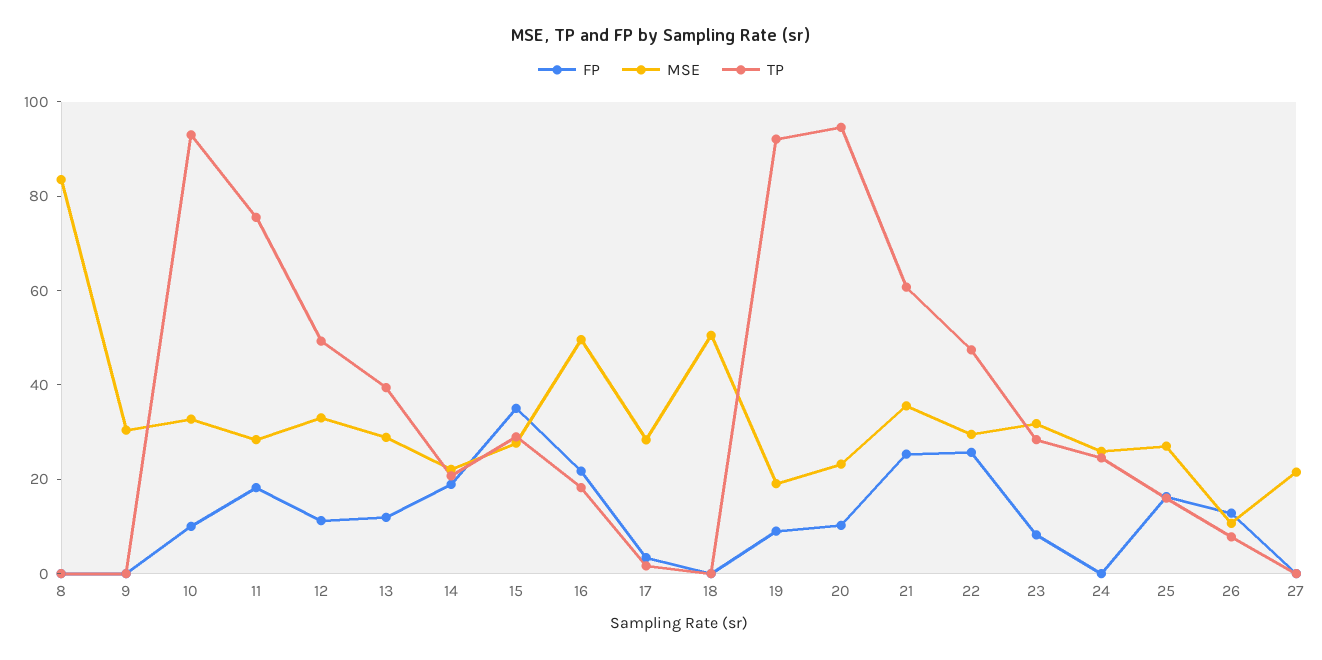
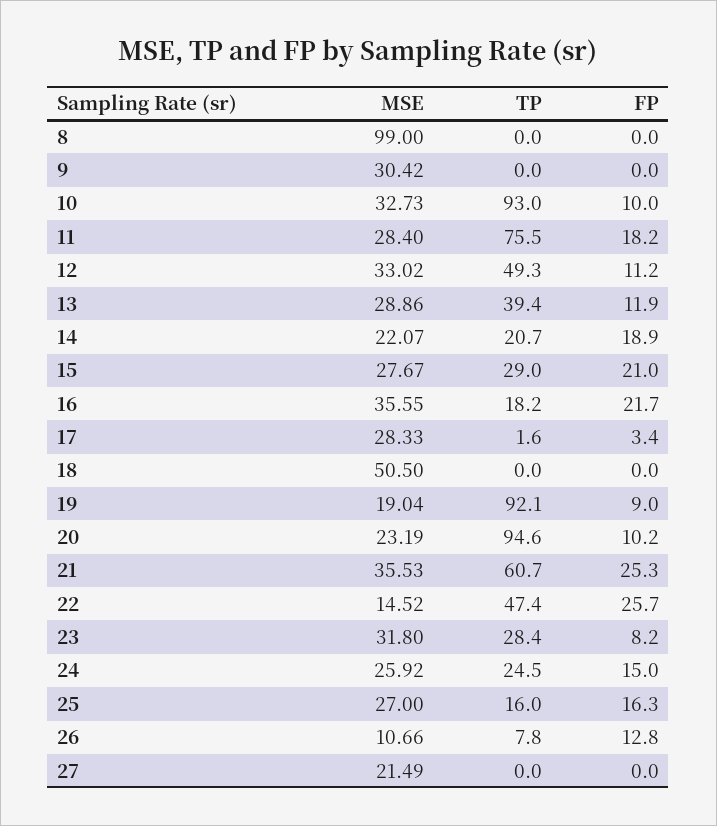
  {
    "FP": {
      "8": 0,
      "9": 0,
      "10": 10,
      "11": 18.2,
      "12": 11.2,
      "13": 11.9,
      "14": 18.9,
-     "15": 35,
+     "15": 21,
      "16": 21.7,
      "17": 3.4,
      "18": 0,
      "19": 9,
      "20": 10.2,
      "21": 25.3,
      "22": 25.7,
      "23": 8.2,
-     "24": 0,
+     "24": 15,
      "25": 16.3,
      "26": 12.8,
      "27": 0
    },
    "MSE": {
-     "8": 85,
+     "8": 99,
      "9": 30.42,
      "10": 32.73,
      "11": 28.4,
      "12": 33.02,
      "13": 28.86,
      "14": 22.07,
      "15": 27.67,
-     "16": 50,
+     "16": 35.55,
      "17": 28.33,
      "18": 50.5,
      "19": 19.04,
      "20": 23.19,
      "21": 35.53,
-     "22": 30,
+     "22": 14.52,
      "23": 31.8,
      "24": 25.92,
      "25": 27,
      "26": 10.66,
      "27": 21.49
    },
    "TP": {
      "8": 0,
      "9": 0,
      "10": 93,
      "11": 75.5,
      "12": 49.3,
      "13": 39.4,
      "14": 20.7,
      "15": 29,
      "16": 18.2,
      "17": 1.6,
      "18": 0,
      "19": 92.1,
      "20": 94.6,
      "21": 60.7,
      "22": 47.4,
      "23": 28.4,
      "24": 24.5,
      "25": 16,
      "26": 7.8,
      "27": 0
    }
  }

